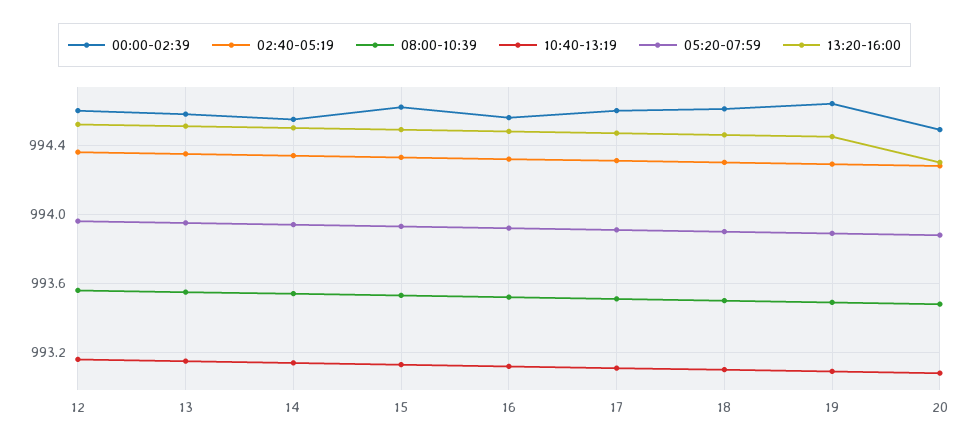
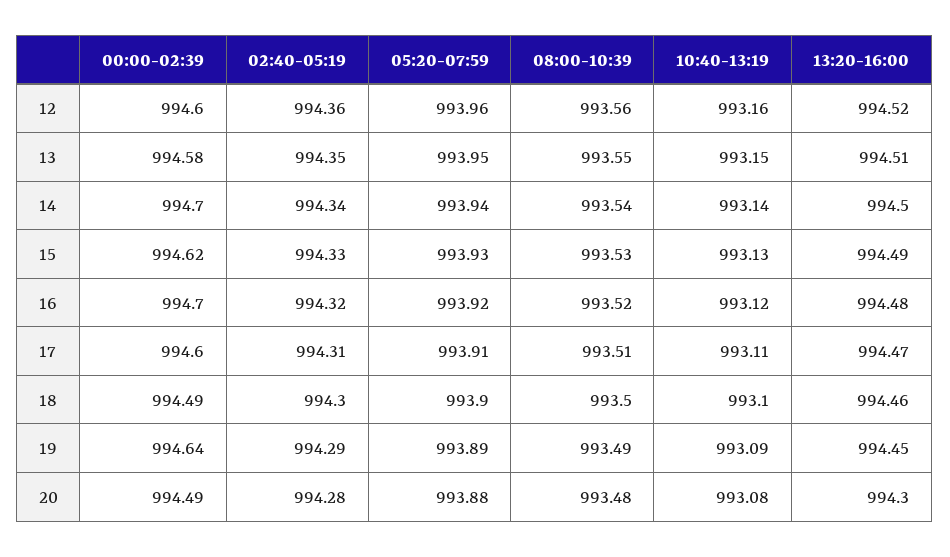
  {
    "00:00-02:39": {
      "12": 994.6,
      "13": 994.58,
-     "14": 994.55,
+     "14": 994.7,
      "15": 994.62,
-     "16": 994.55,
+     "16": 994.7,
      "17": 994.6,
-     "18": 994.6,
+     "18": 994.49,
      "19": 994.64,
      "20": 994.49
    },
    "02:40-05:19": {
      "12": 994.36,
      "13": 994.35,
      "14": 994.34,
      "15": 994.33,
      "16": 994.32,
      "17": 994.31,
      "18": 994.3,
      "19": 994.29,
      "20": 994.28
    },
    "08:00-10:39": {
      "12": 993.56,
      "13": 993.55,
      "14": 993.54,
      "15": 993.53,
      "16": 993.52,
      "17": 993.51,
      "18": 993.5,
      "19": 993.49,
      "20": 993.48
    },
    "10:40-13:19": {
      "12": 993.16,
      "13": 993.15,
      "14": 993.14,
      "15": 993.13,
      "16": 993.12,
      "17": 993.11,
      "18": 993.1,
      "19": 993.09,
      "20": 993.08
    },
    "05:20-07:59": {
      "12": 993.96,
      "13": 993.95,
      "14": 993.94,
      "15": 993.93,
      "16": 993.92,
      "17": 993.91,
      "18": 993.9,
      "19": 993.89,
      "20": 993.88
    },
    "13:20-16:00": {
      "12": 994.52,
      "13": 994.51,
      "14": 994.5,
      "15": 994.49,
      "16": 994.48,
      "17": 994.47,
      "18": 994.46,
      "19": 994.45,
      "20": 994.3
    }
  }

